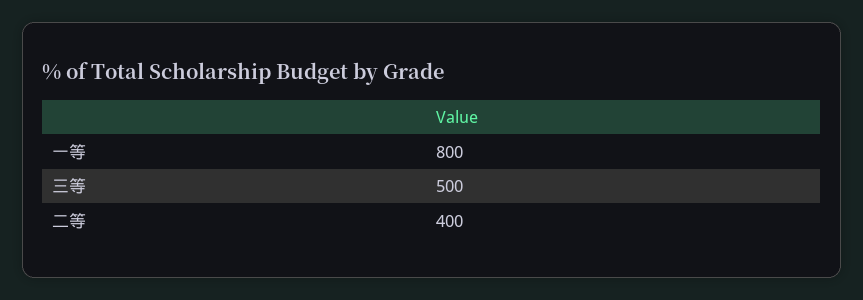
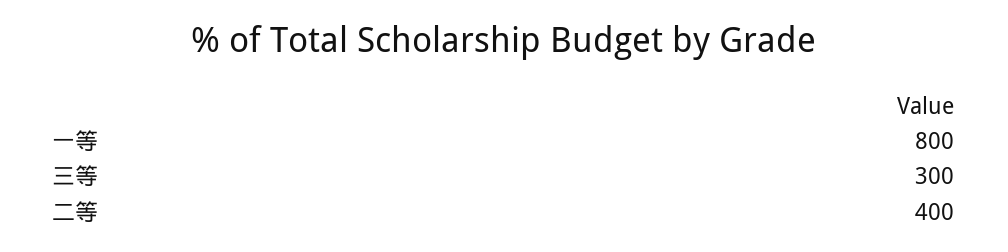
  {
    "一等": 800,
-   "三等": 500,
+   "三等": 300,
    "二等": 400
  }

